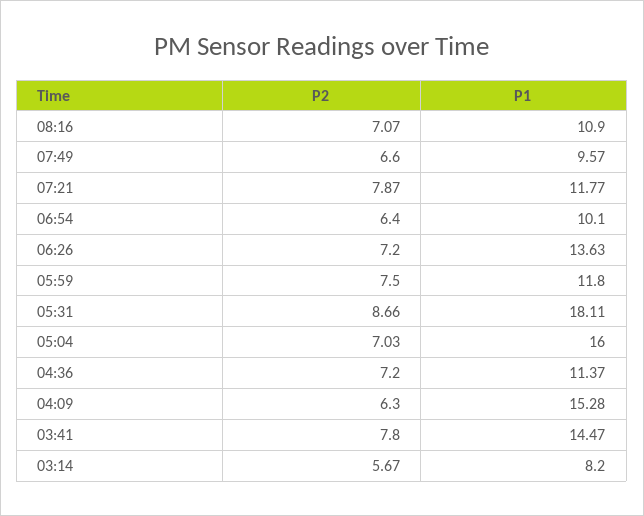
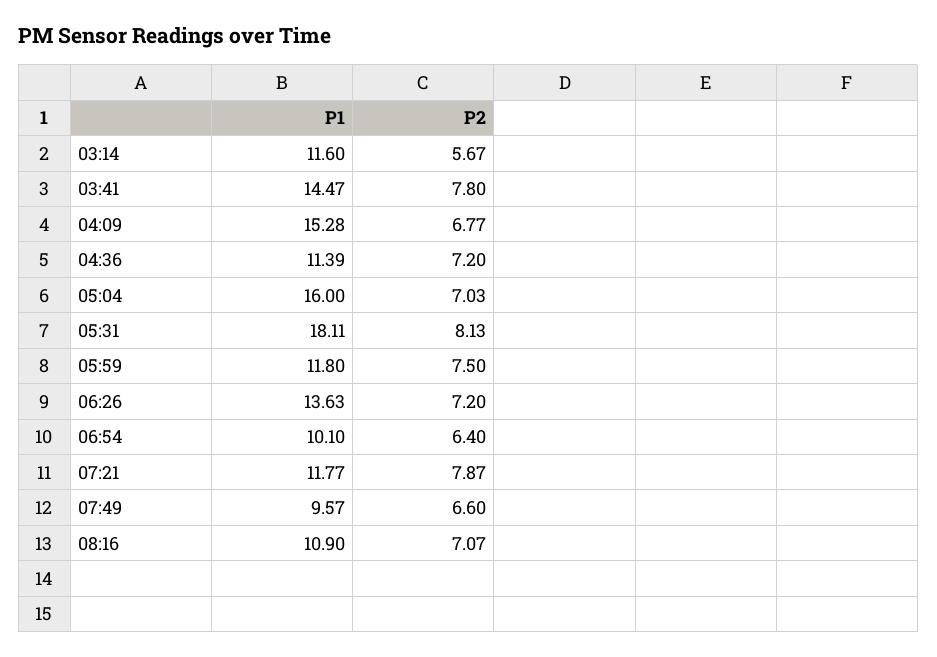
  {
    "P2": {
      "08:16": 7.07,
      "07:49": 6.6,
      "07:21": 7.87,
      "06:54": 6.4,
      "06:26": 7.2,
      "05:59": 7.5,
-     "05:31": 8.66,
+     "05:31": 8.13,
      "05:04": 7.03,
      "04:36": 7.2,
-     "04:09": 6.3,
+     "04:09": 6.77,
      "03:41": 7.8,
      "03:14": 5.67
    },
    "P1": {
      "08:16": 10.9,
      "07:49": 9.57,
      "07:21": 11.77,
      "06:54": 10.1,
      "06:26": 13.63,
      "05:59": 11.8,
      "05:31": 18.11,
      "05:04": 16,
-     "04:36": 11.37,
+     "04:36": 11.39,
      "04:09": 15.28,
      "03:41": 14.47,
-     "03:14": 8.2
+     "03:14": 11.6
    }
  }

